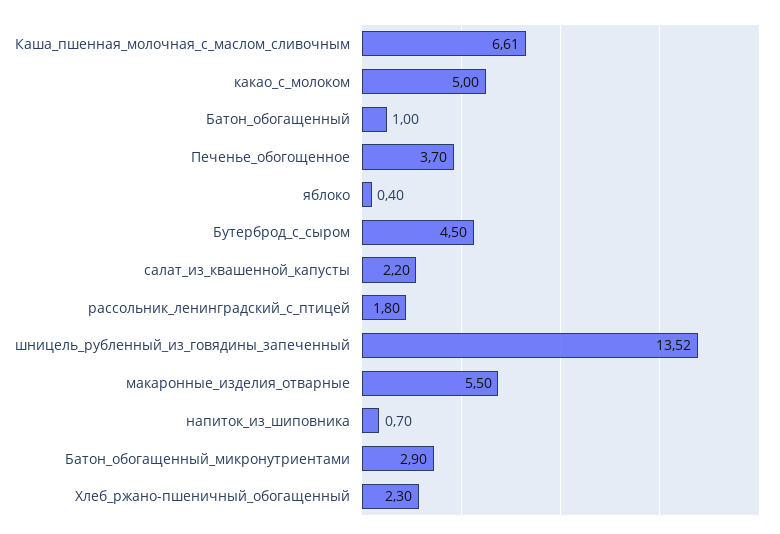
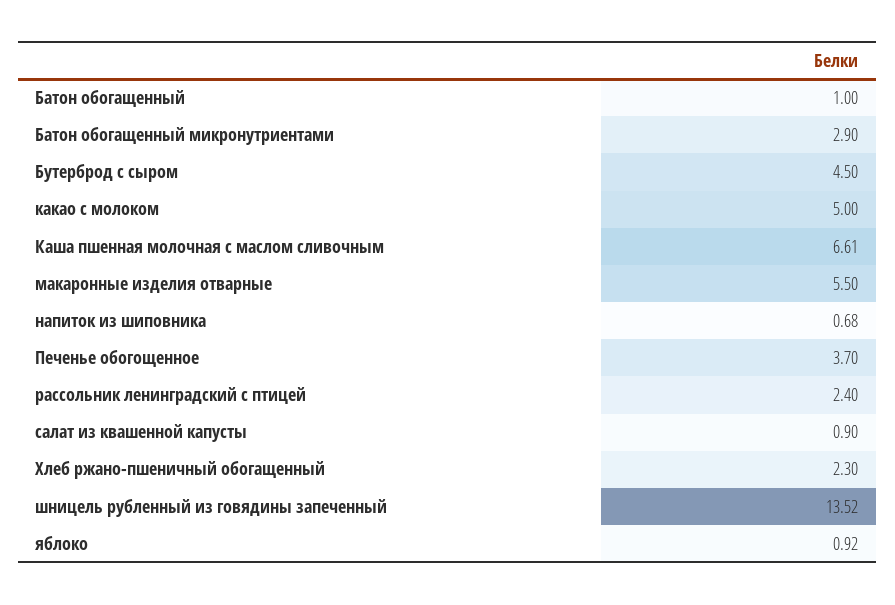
  {
    "Каша_пшенная_молочная_с_маслом_сливочным": 6.61,
    "какао_с_молоком": 5,
    "Батон_обогащенный": 1,
    "Печенье_обогощенное": 3.7,
-   "яблоко": 0.4,
+   "яблоко": 0.92,
    "Бутерброд_с_сыром": 4.5,
-   "салат_из_квашенной_капусты": 2.2,
+   "салат_из_квашенной_капусты": 0.9,
-   "рассольник_ленинградский_с_птицей": 1.8,
+   "рассольник_ленинградский_с_птицей": 2.4,
    "шницель_рубленный_из_говядины_запеченный": 13.52,
    "макаронные_изделия_отварные": 5.5,
-   "напиток_из_шиповника": 0.7,
+   "напиток_из_шиповника": 0.68,
    "Батон_обогащенный_микронутриентами": 2.9,
    "Хлеб_ржано-пшеничный_обогащенный": 2.3
  }

